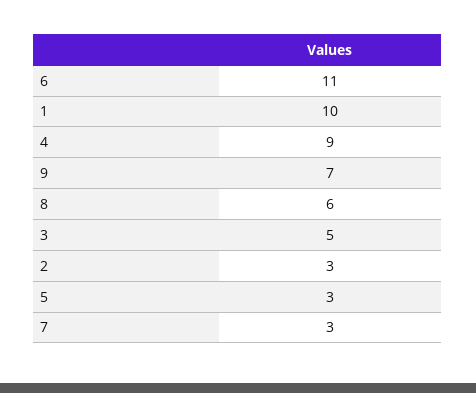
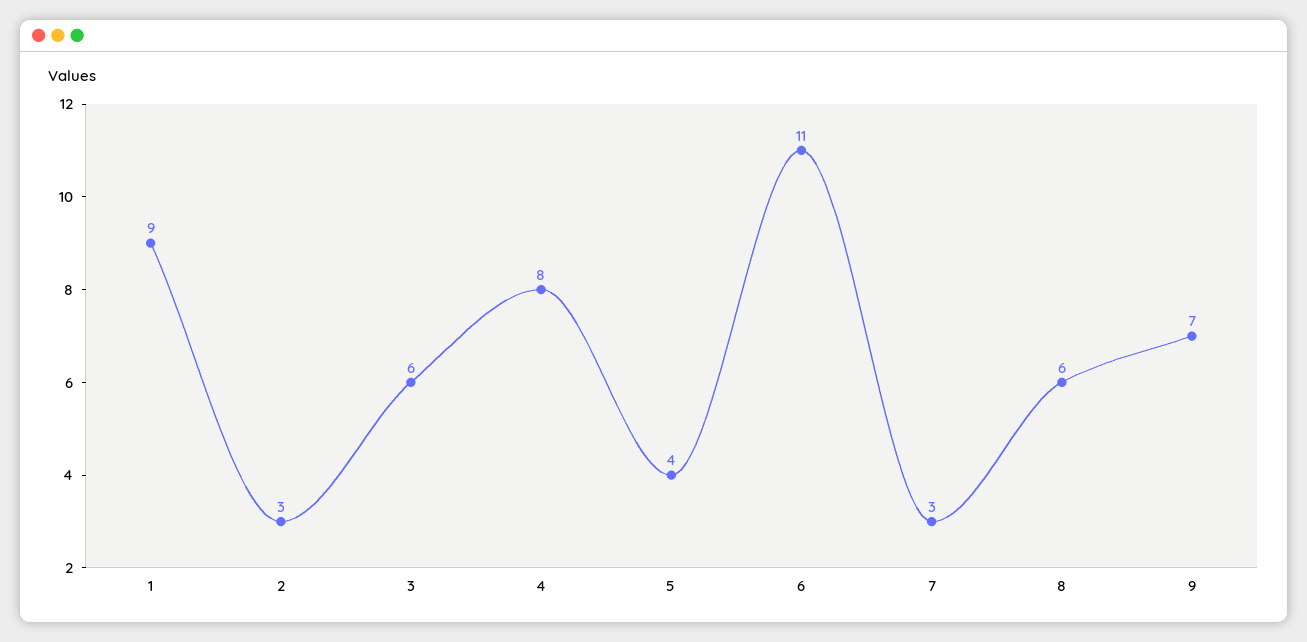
  {
    "6": 11,
-   "1": 10,
+   "1": 9,
-   "4": 9,
+   "4": 8,
    "9": 7,
    "8": 6,
-   "3": 5,
+   "3": 6,
    "2": 3,
-   "5": 3,
+   "5": 4,
    "7": 3
  }

